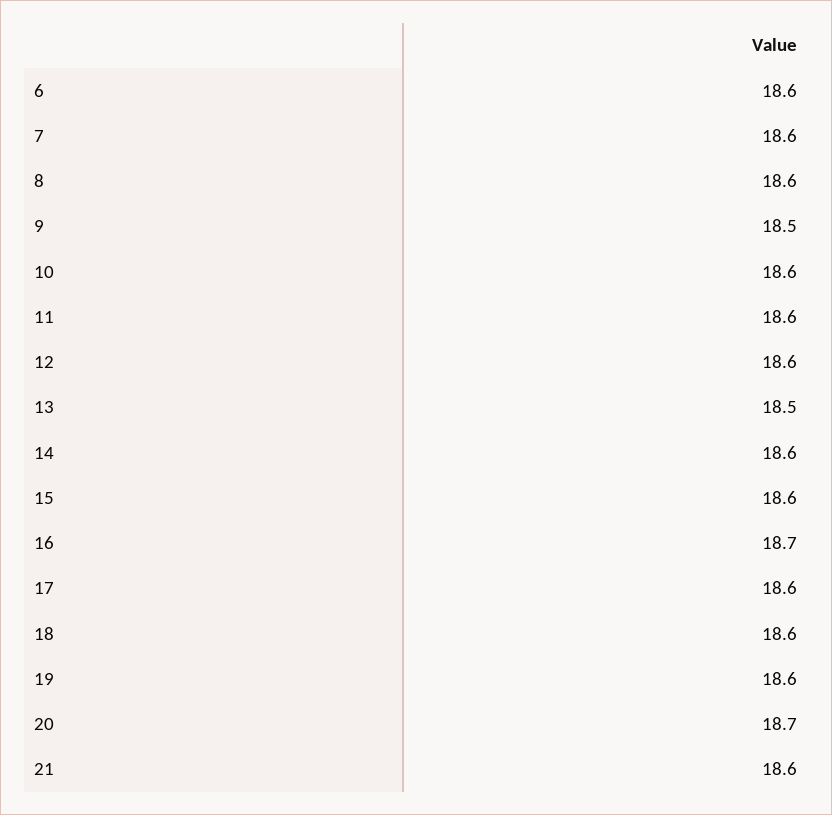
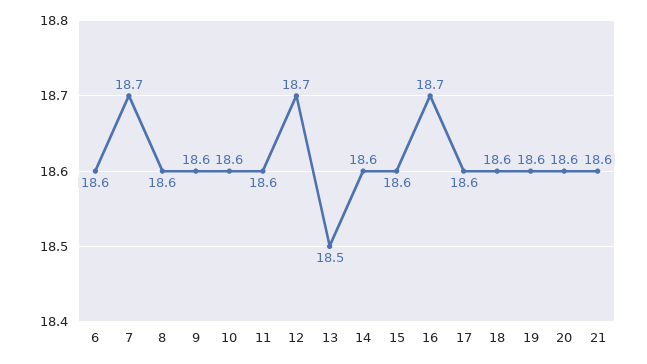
  {
    "6": 18.6,
-   "7": 18.6,
+   "7": 18.7,
    "8": 18.6,
-   "9": 18.5,
+   "9": 18.6,
    "10": 18.6,
    "11": 18.6,
-   "12": 18.6,
+   "12": 18.7,
    "13": 18.5,
    "14": 18.6,
    "15": 18.6,
    "16": 18.7,
    "17": 18.6,
    "18": 18.6,
    "19": 18.6,
-   "20": 18.7,
+   "20": 18.6,
    "21": 18.6
  }

